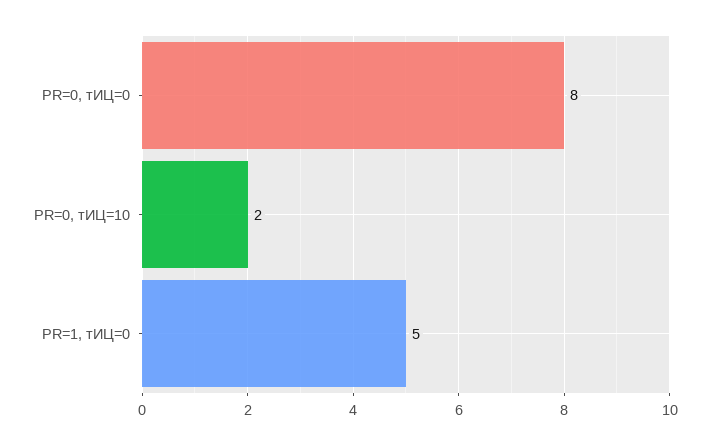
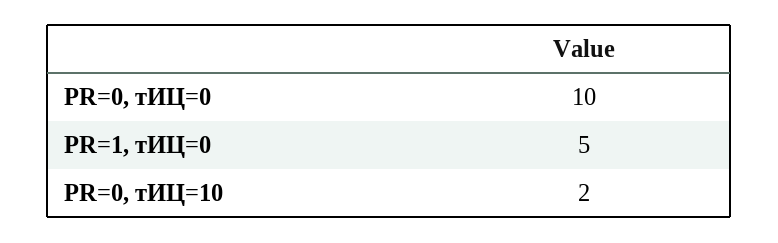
  {
-   "PR=0, тИЦ=0": 8,
+   "PR=0, тИЦ=0": 10,
    "PR=0, тИЦ=10": 2,
    "PR=1, тИЦ=0": 5
  }

